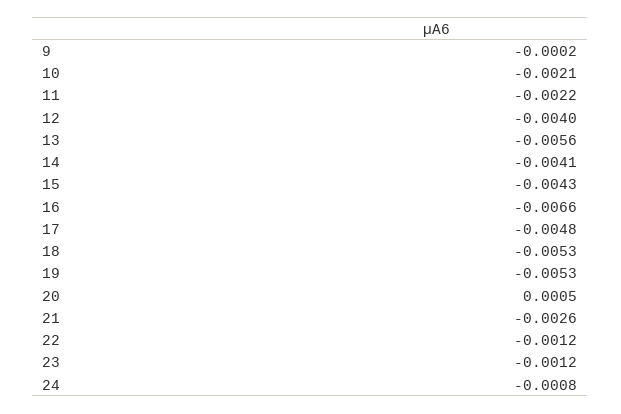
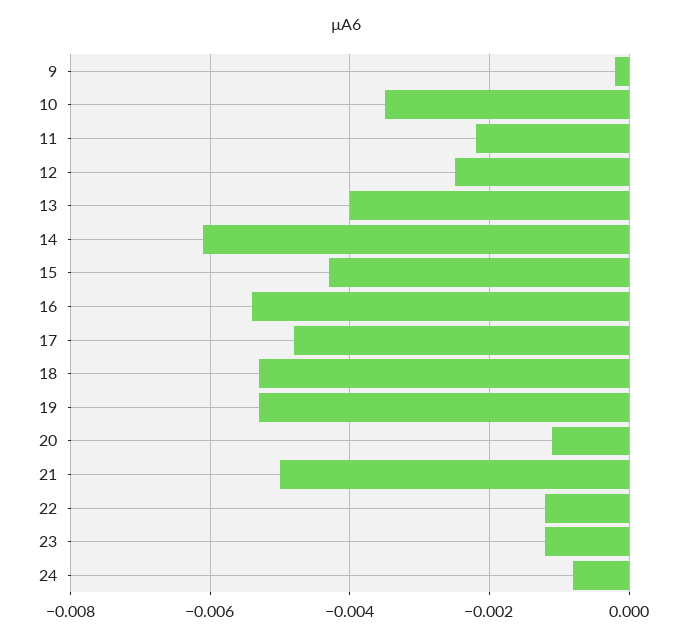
  {
    "9": -0.0002,
-   "10": -0.0021,
+   "10": -0.0035,
    "11": -0.0022,
-   "12": -0.004,
+   "12": -0.0025,
-   "13": -0.0056,
+   "13": -0.004,
-   "14": -0.0041,
+   "14": -0.006,
    "15": -0.0043,
-   "16": -0.0066,
+   "16": -0.0055,
    "17": -0.0048,
    "18": -0.0053,
    "19": -0.0053,
-   "20": 0.0005,
+   "20": -0.001,
-   "21": -0.0026,
+   "21": -0.005,
    "22": -0.0012,
    "23": -0.0012,
    "24": -0.0008
  }

